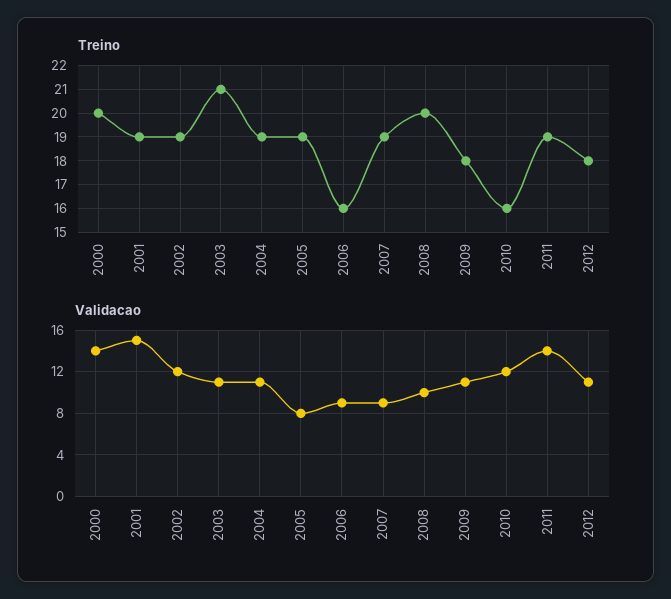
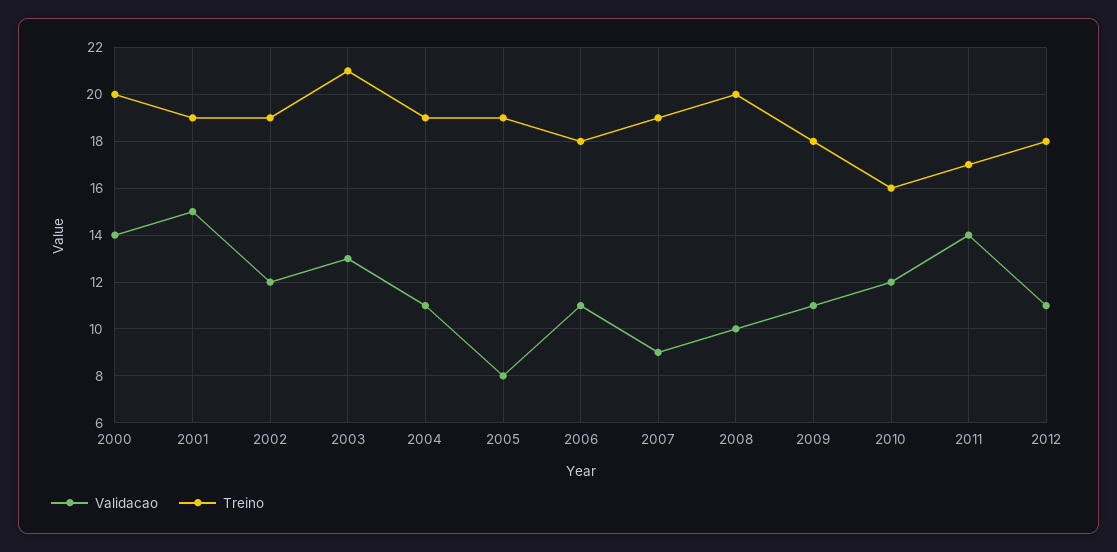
  {
    "Treino": {
      "2000": 20,
      "2001": 19,
      "2002": 19,
      "2003": 21,
      "2004": 19,
      "2005": 19,
-     "2006": 16,
+     "2006": 18,
      "2007": 19,
      "2008": 20,
      "2009": 18,
      "2010": 16,
-     "2011": 19,
+     "2011": 17,
      "2012": 18
    },
    "Validacao": {
      "2000": 14,
      "2001": 15,
      "2002": 12,
-     "2003": 11,
+     "2003": 13,
      "2004": 11,
      "2005": 8,
-     "2006": 9,
+     "2006": 11,
      "2007": 9,
      "2008": 10,
      "2009": 11,
      "2010": 12,
      "2011": 14,
      "2012": 11
    }
  }

